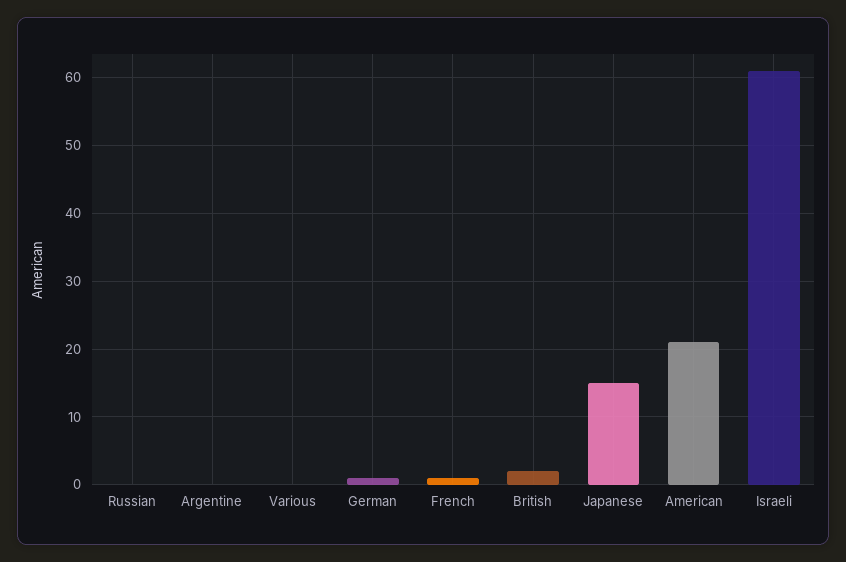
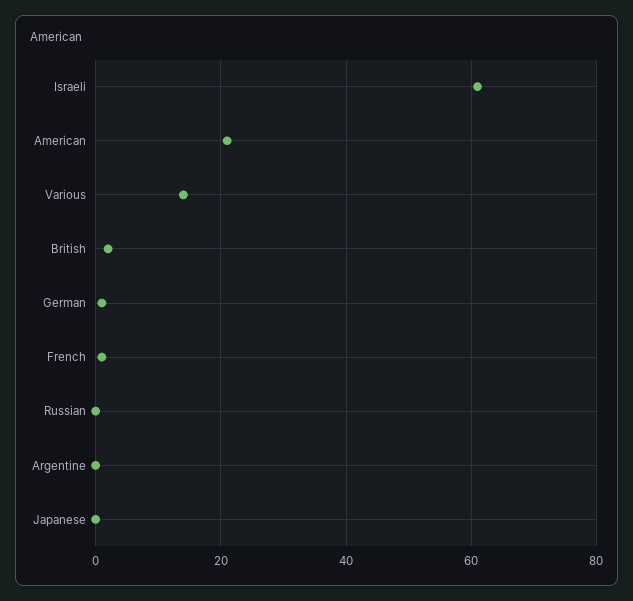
  {
    "Russian": 0,
    "Argentine": 0,
-   "Various": 0,
+   "Various": 15,
    "German": 1,
    "French": 1,
    "British": 2,
-   "Japanese": 15,
+   "Japanese": 0,
    "American": 21,
    "Israeli": 61
  }

